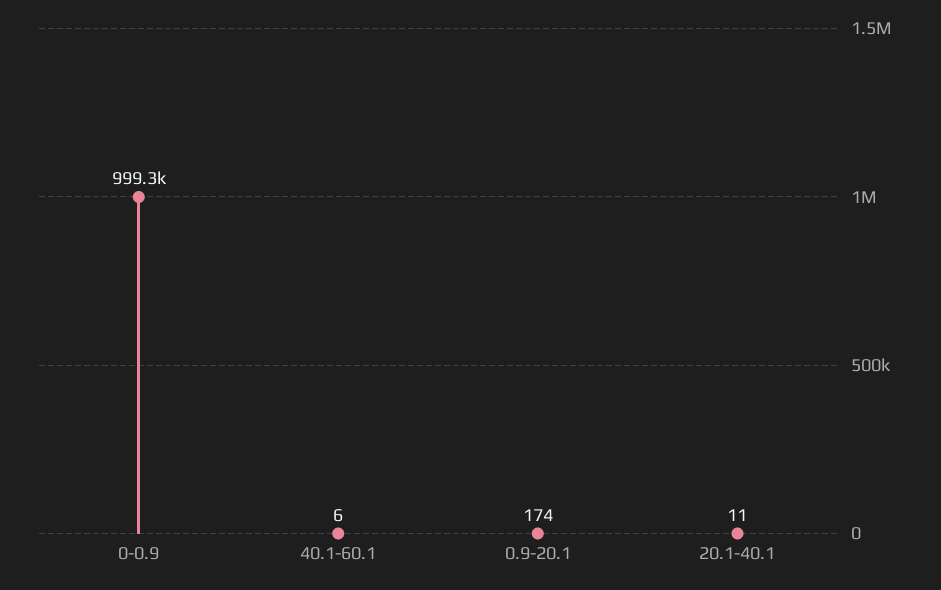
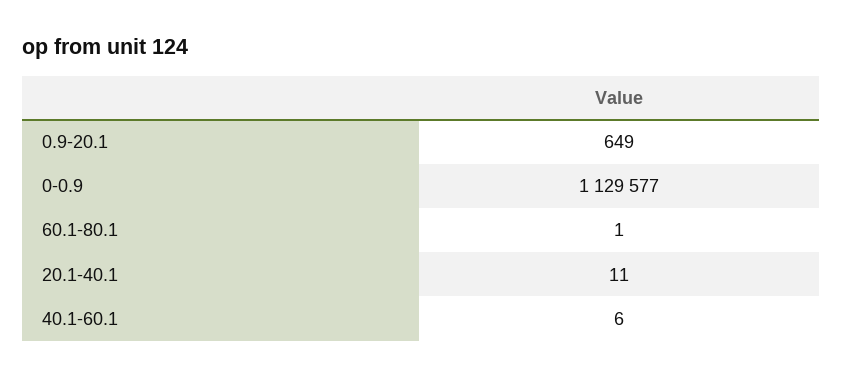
  {
-   "0-0.9": 999300,
+   "0-0.9": 1129577,
    "40.1-60.1": 6,
-   "0.9-20.1": 174,
+   "0.9-20.1": 649,
-   "20.1-40.1": 11
+   "20.1-40.1": 11,
+   "60.1-80.1": 1
  }

